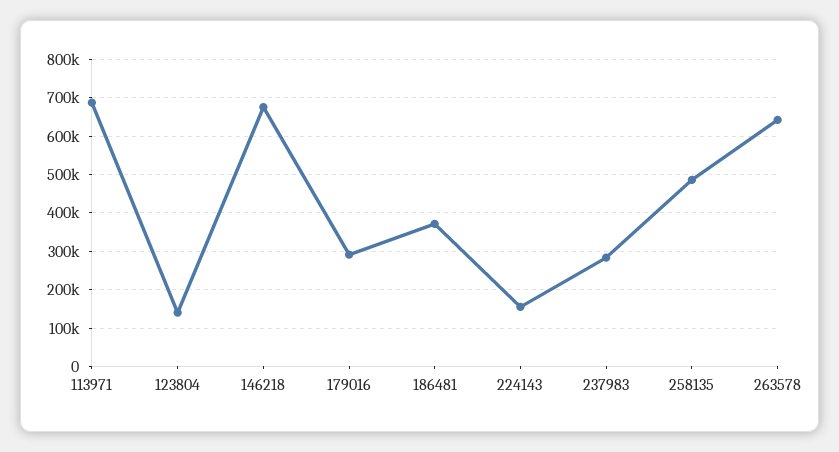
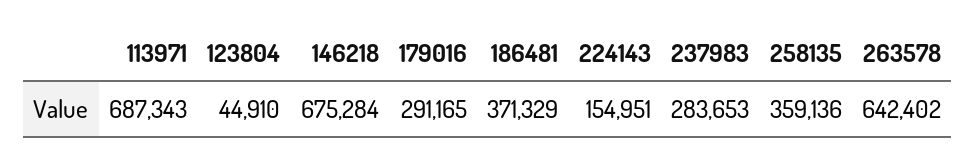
  {
    "113971": 687343,
-   "123804": 140000,
+   "123804": 44910,
    "146218": 675284,
    "179016": 291165,
    "186481": 371329,
    "224143": 154951,
    "237983": 283653,
-   "258135": 480000,
+   "258135": 359136,
    "263578": 642402
  }

